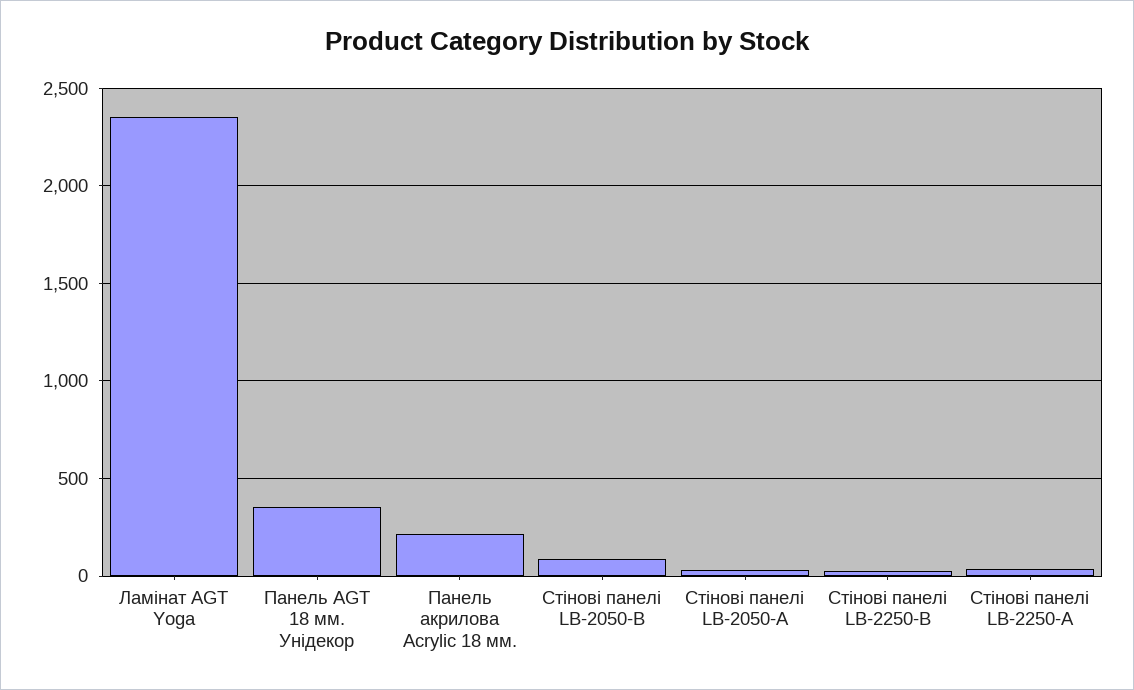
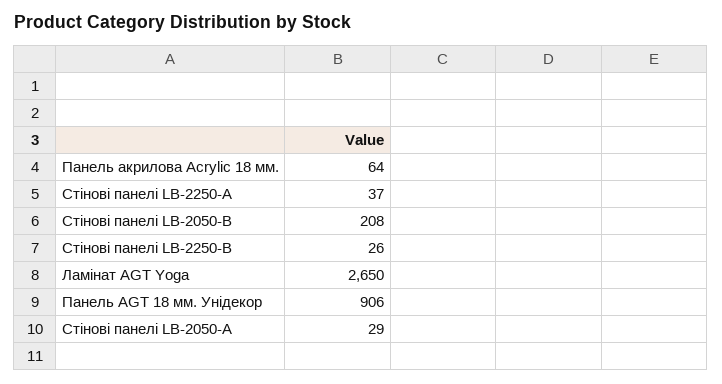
  {
-   "Ламінат AGT Yoga": 2350,
+   "Ламінат AGT Yoga": 2650,
-   "Панель AGT 18 мм. Унідекор": 350,
+   "Панель AGT 18 мм. Унідекор": 906,
-   "Панель акрилова Acrylic 18 мм.": 200,
+   "Панель акрилова Acrylic 18 мм.": 64,
-   "Стінові панелі LB-2050-В": 100,
+   "Стінові панелі LB-2050-В": 208,
    "Стінові панелі LB-2050-А": 29,
    "Стінові панелі LB-2250-В": 26,
    "Стінові панелі LB-2250-А": 37
  }

